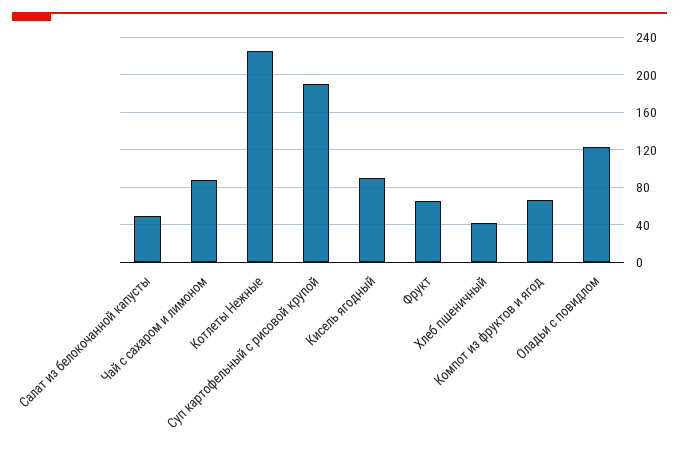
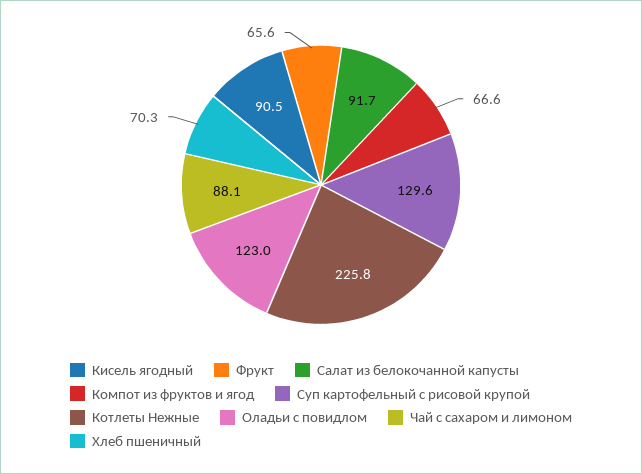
  {
-   "Салат из белокочанной капусты": 50,
+   "Салат из белокочанной капусты": 91.7,
    "Чай с сахаром и лимоном": 88.1,
    "Котлеты Нежные": 225.8,
-   "Суп картофельный с рисовой крупой": 190,
+   "Суп картофельный с рисовой крупой": 129.6,
    "Кисель ягодный": 90.5,
    "Фрукт": 65.6,
-   "Хлеб пшеничный": 40,
+   "Хлеб пшеничный": 70.3,
    "Компот из фруктов и ягод": 66.6,
    "Оладьи с повидлом": 123
  }

